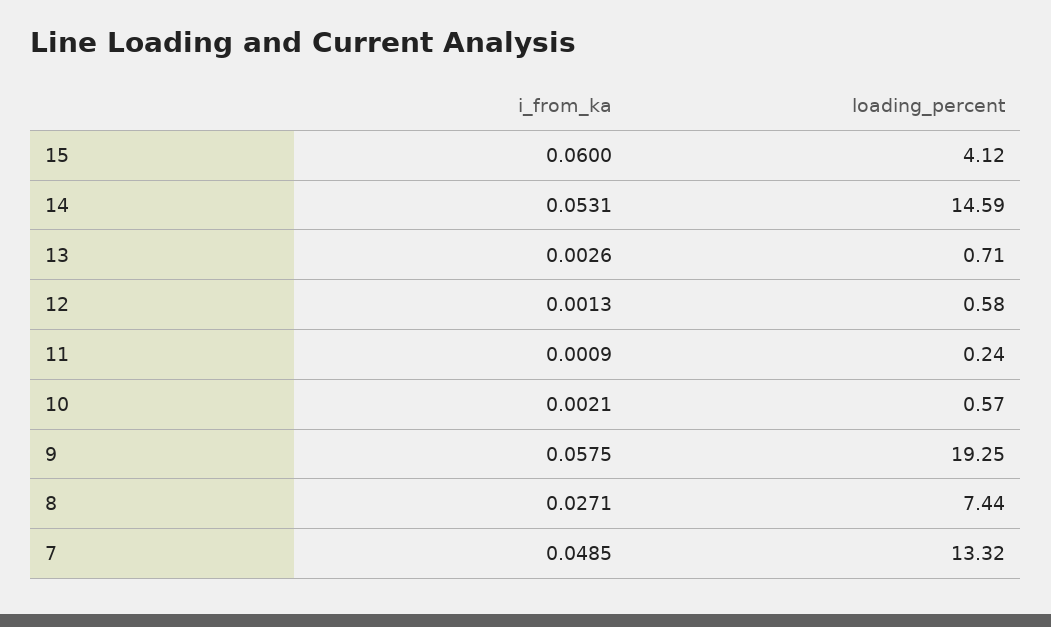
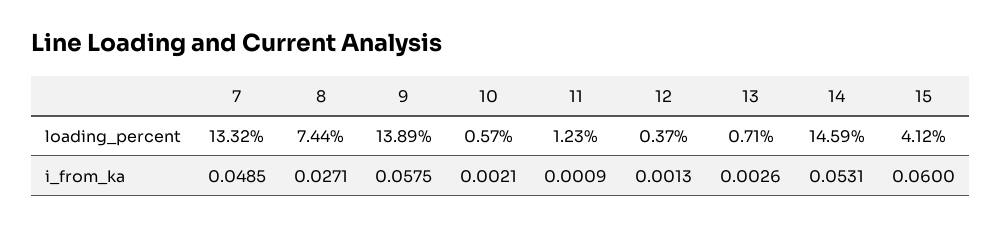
  {
    "i_from_ka": {
      "15": 0.06,
      "14": 0.0531,
      "13": 0.0026,
      "12": 0.0013,
      "11": 0.0009,
      "10": 0.0021,
      "9": 0.0575,
      "8": 0.0271,
      "7": 0.0485
    },
    "loading_percent": {
      "15": 4.12,
      "14": 14.59,
      "13": 0.71,
-     "12": 0.58,
+     "12": 0.37,
-     "11": 0.24,
+     "11": 1.23,
      "10": 0.57,
-     "9": 19.25,
+     "9": 13.89,
      "8": 7.44,
      "7": 13.32
    }
  }

